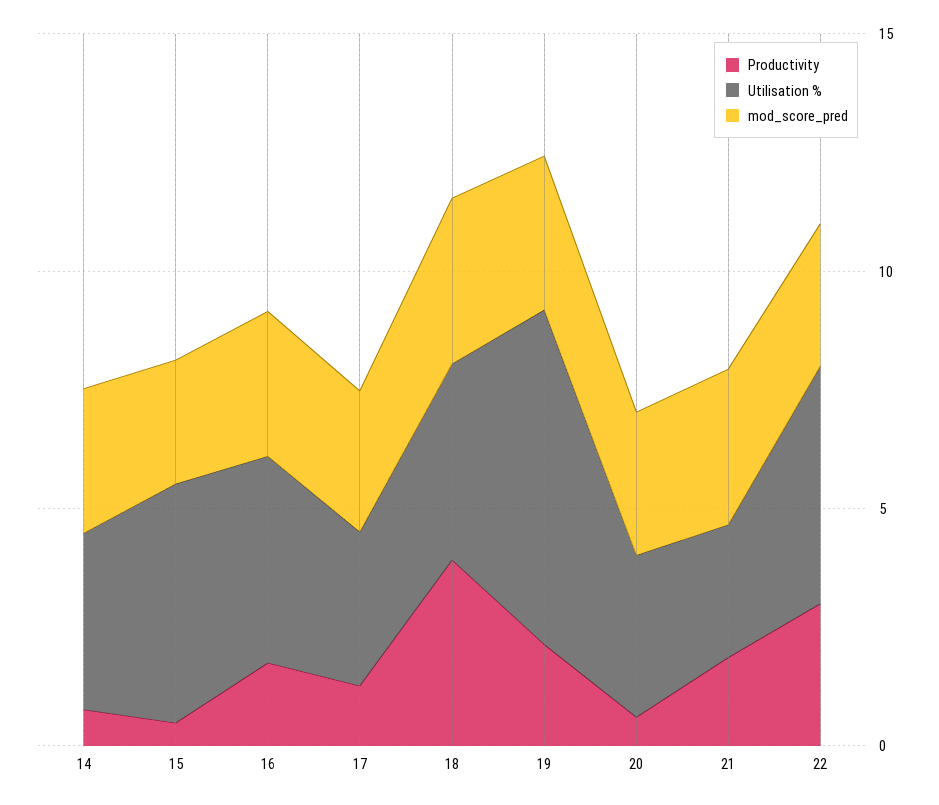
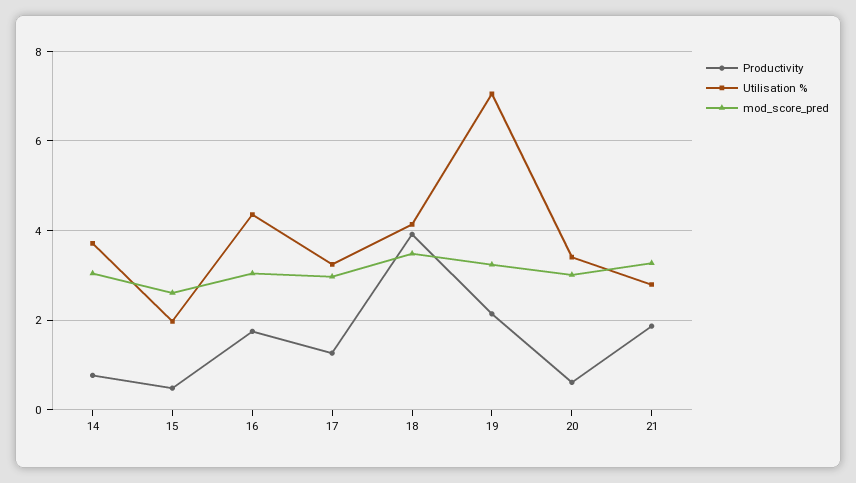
  {
    "Productivity": {
      "14": 0.8,
      "15": 0.4,
      "16": 1.8,
      "17": 1.2,
      "18": 4,
      "19": 2.2,
      "20": 0.6,
-     "21": 1.8,
+     "21": 1.8
-     "22": 3
    },
    "Utilisation %": {
      "14": 3.8,
-     "15": 5,
+     "15": 2,
      "16": 4.4,
      "17": 3.2,
      "18": 4.2,
      "19": 7,
      "20": 3.4,
-     "21": 2.8,
+     "21": 2.8
-     "22": 5
    },
    "mod_score_pred": {
      "14": 3,
      "15": 2.6,
      "16": 3,
      "17": 3,
      "18": 3.4,
      "19": 3.2,
      "20": 3,
-     "21": 3.2,
+     "21": 3.2
-     "22": 3
    }
  }

